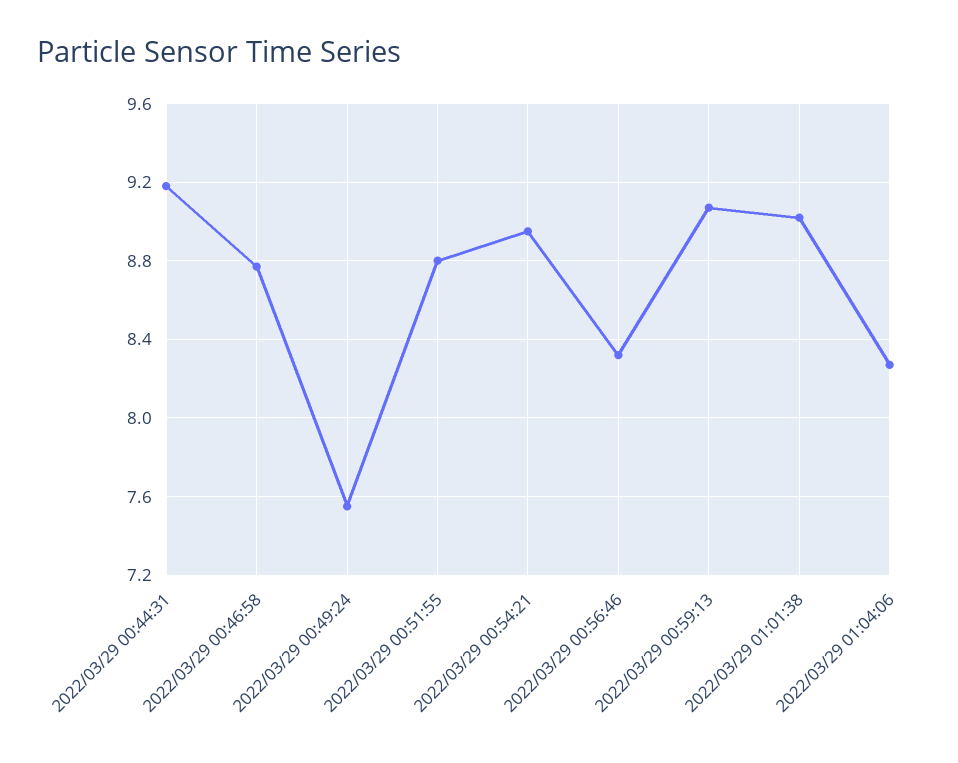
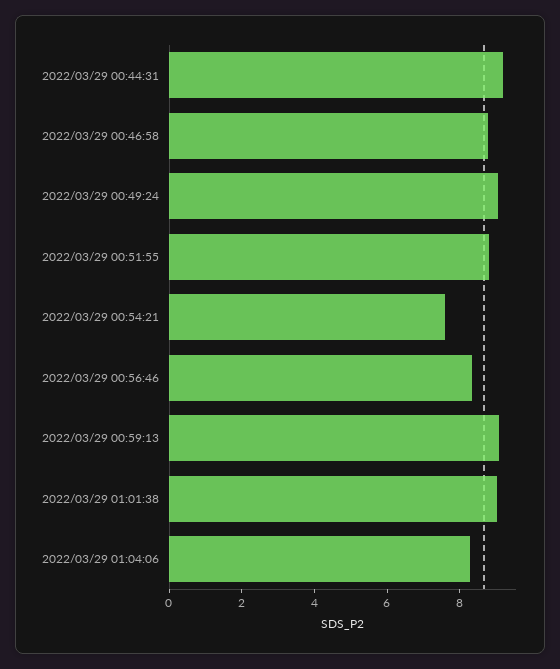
  {
    "2022/03/29 00:44:31": 9.2,
    "2022/03/29 00:46:58": 8.75,
-   "2022/03/29 00:49:24": 7.55,
+   "2022/03/29 00:49:24": 9,
    "2022/03/29 00:51:55": 8.8,
-   "2022/03/29 00:54:21": 8.95,
+   "2022/03/29 00:54:21": 7.5,
    "2022/03/29 00:56:46": 8.3,
    "2022/03/29 00:59:13": 9.05,
    "2022/03/29 01:01:38": 9,
    "2022/03/29 01:04:06": 8.25
  }

